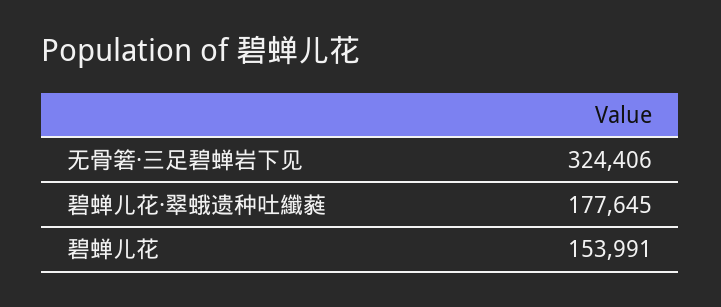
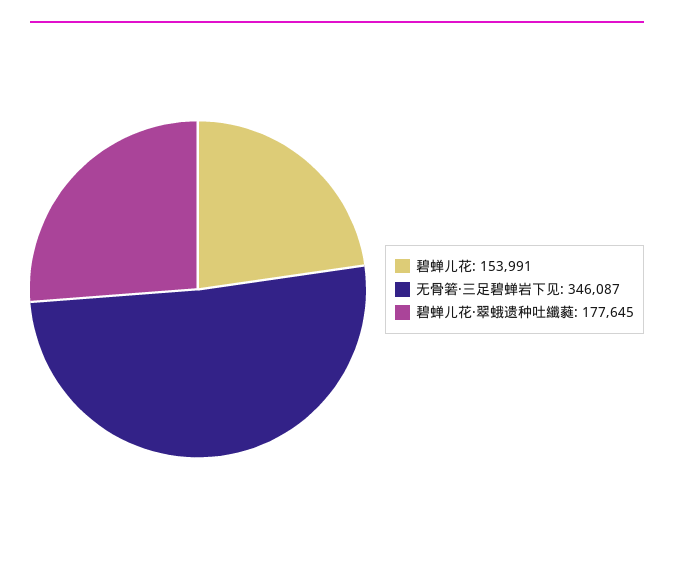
  {
-   "无骨箬·三足碧蝉岩下见": 324406,
+   "无骨箬·三足碧蝉岩下见": 346087,
    "碧蝉儿花·翠蛾遗种吐纖蕤": 177645,
    "碧蝉儿花": 153991
  }

